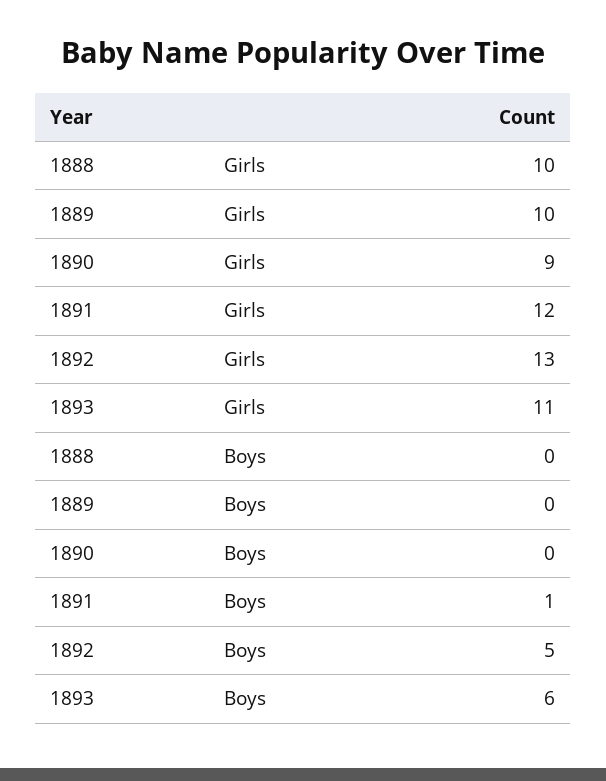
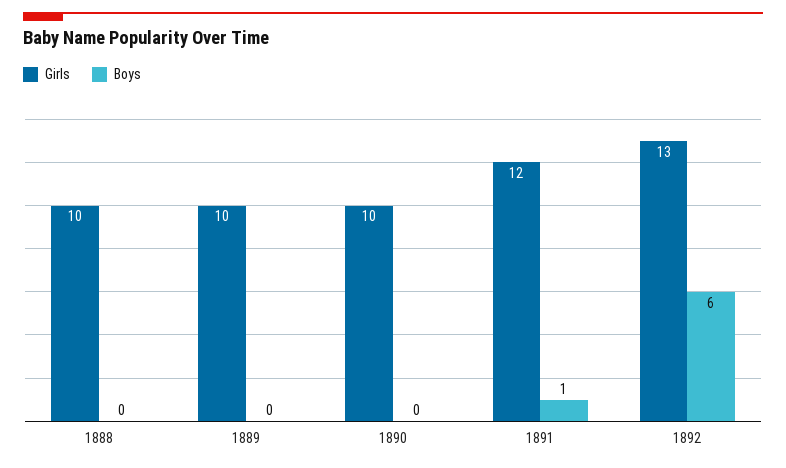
  {
    "Girls": {
      "1888": 10,
      "1889": 10,
-     "1890": 9,
+     "1890": 10,
      "1891": 12,
-     "1892": 13,
+     "1892": 13
-     "1893": 11
    },
    "Boys": {
      "1888": 0,
      "1889": 0,
      "1890": 0,
      "1891": 1,
-     "1892": 5,
+     "1892": 6
-     "1893": 6
    }
  }

